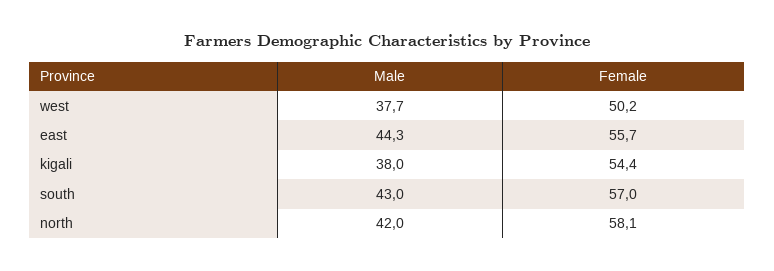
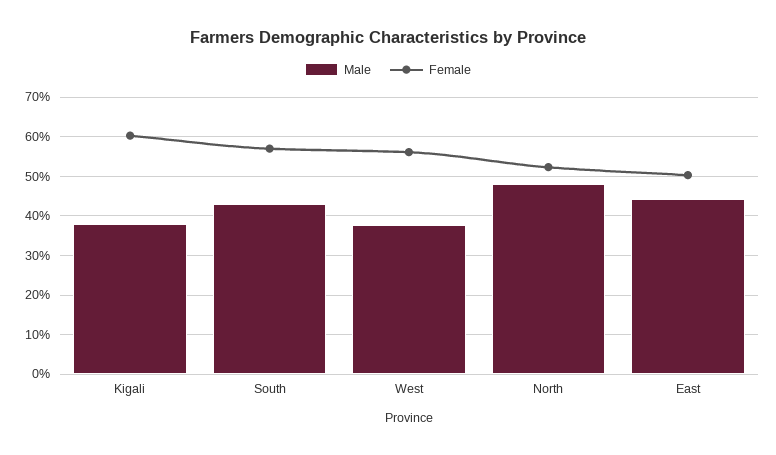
  {
    "Male": {
      "west": 37.7,
      "east": 44.3,
      "kigali": 38,
      "south": 43,
-     "north": 42
+     "north": 48
    },
    "Female": {
-     "west": 50.2,
+     "west": 56,
-     "east": 55.7,
+     "east": 50,
-     "kigali": 54.4,
+     "kigali": 60,
      "south": 57,
-     "north": 58.1
+     "north": 52
    }
  }

